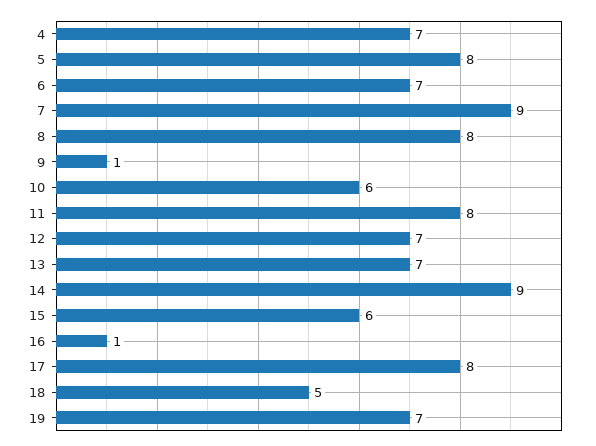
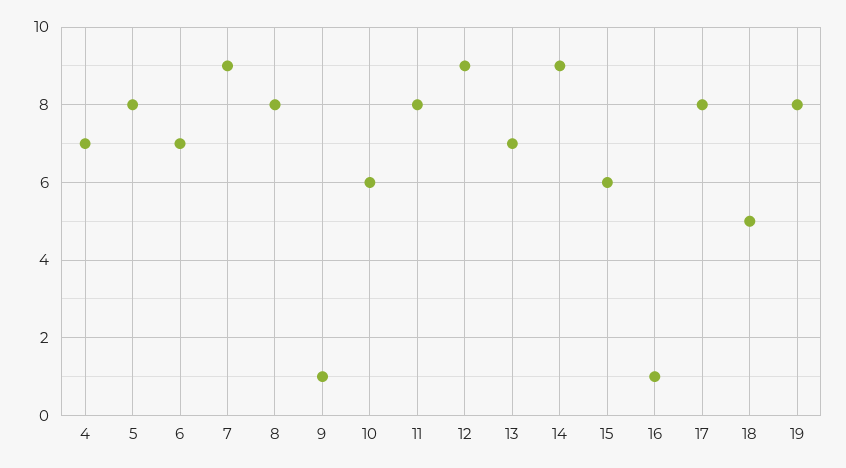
  {
    "4": 7,
    "5": 8,
    "6": 7,
    "7": 9,
    "8": 8,
    "9": 1,
    "10": 6,
    "11": 8,
-   "12": 7,
+   "12": 9,
    "13": 7,
    "14": 9,
    "15": 6,
    "16": 1,
    "17": 8,
    "18": 5,
-   "19": 7
+   "19": 8
  }

